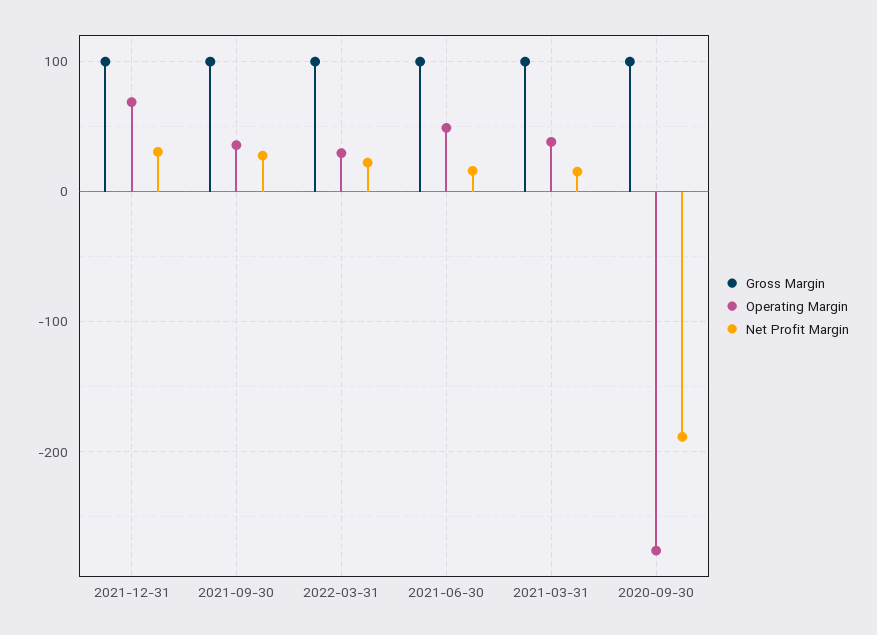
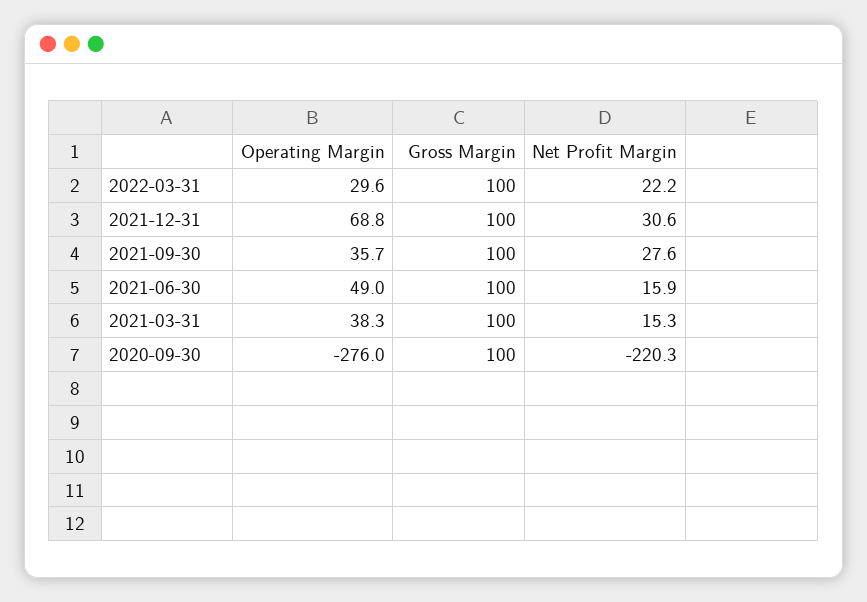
  {
    "Gross Margin": {
      "2021-12-31": 100,
      "2021-09-30": 100,
      "2022-03-31": 100,
      "2021-06-30": 100,
      "2021-03-31": 100,
      "2020-09-30": 100
    },
    "Operating Margin": {
      "2021-12-31": 68.8,
      "2021-09-30": 35.7,
      "2022-03-31": 29.6,
      "2021-06-30": 49,
      "2021-03-31": 38.3,
      "2020-09-30": -276
    },
    "Net Profit Margin": {
      "2021-12-31": 30.6,
      "2021-09-30": 27.6,
      "2022-03-31": 22.2,
      "2021-06-30": 15.9,
      "2021-03-31": 15.3,
-     "2020-09-30": -190
+     "2020-09-30": -220.3
    }
  }

